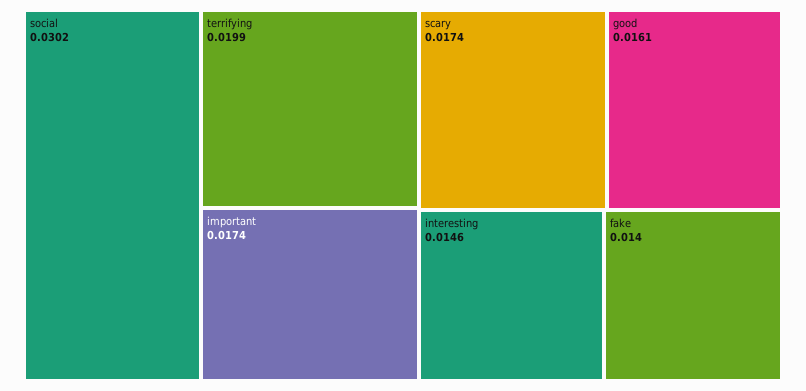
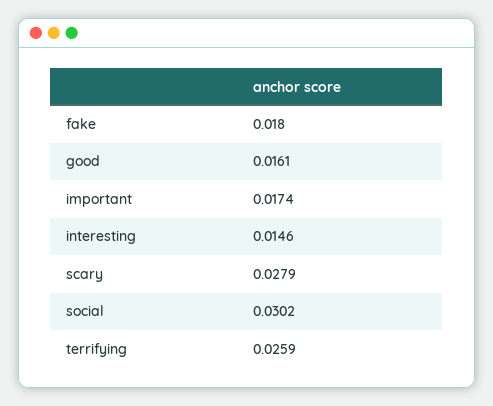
  {
    "social": 0.0302,
-   "terrifying": 0.0199,
+   "terrifying": 0.0259,
    "important": 0.0174,
-   "scary": 0.0174,
+   "scary": 0.0279,
    "good": 0.0161,
    "interesting": 0.0146,
-   "fake": 0.014
+   "fake": 0.018
  }

